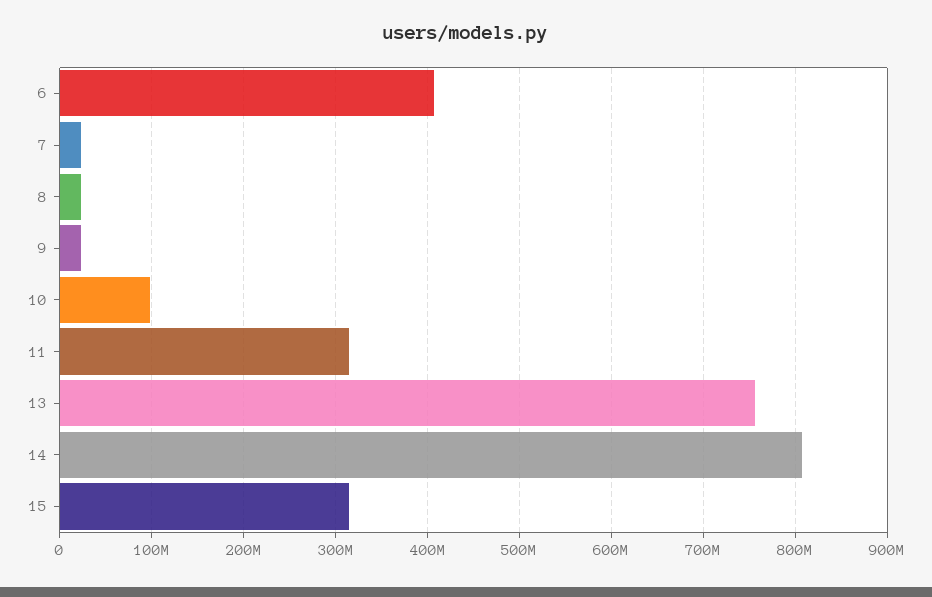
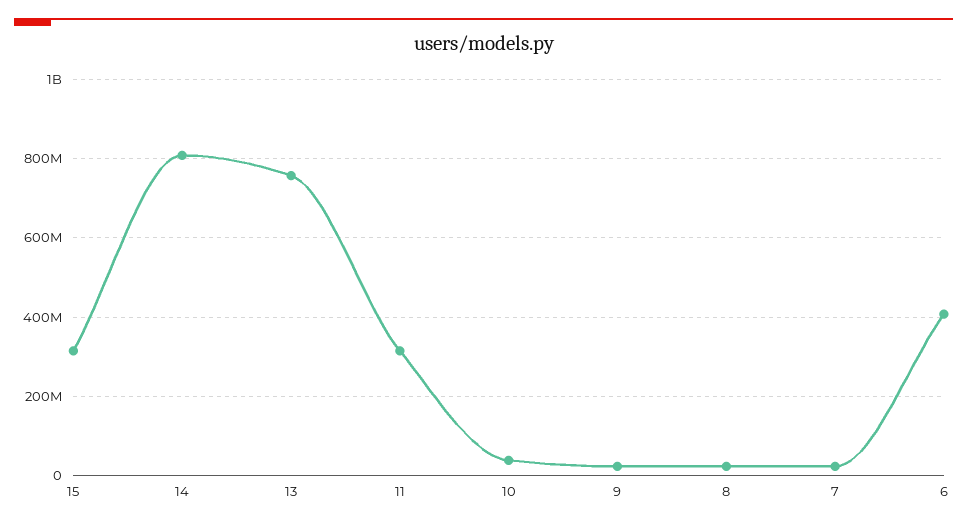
  {
    "6": 410000000,
    "7": 20000000,
    "8": 20000000,
    "9": 20000000,
-   "10": 100000000,
+   "10": 40000000,
    "11": 310000000,
    "13": 760000000,
    "14": 810000000,
    "15": 310000000
  }

